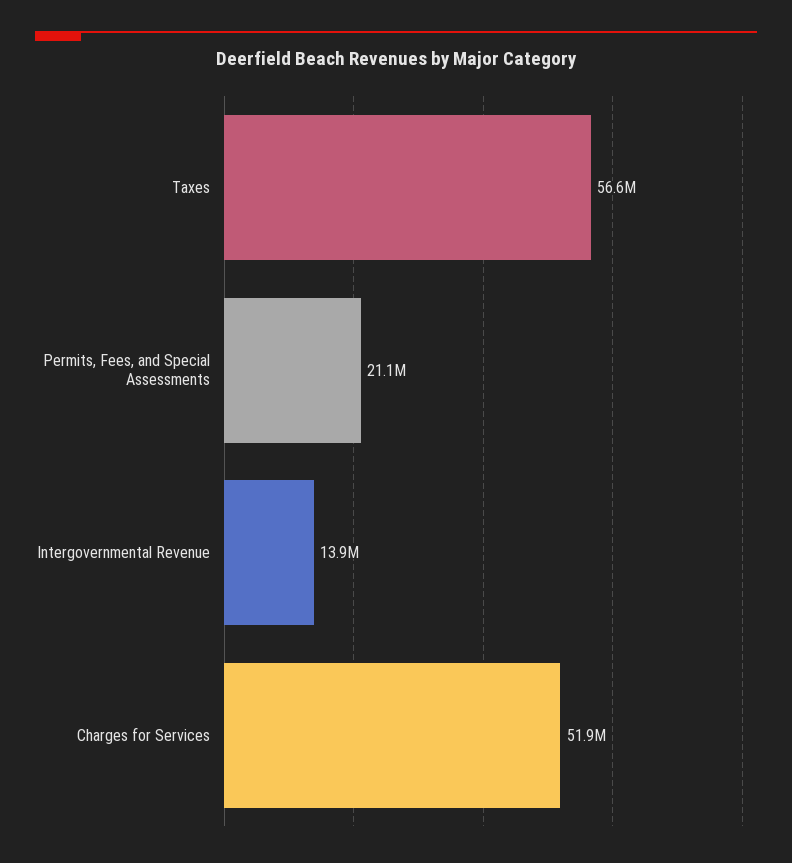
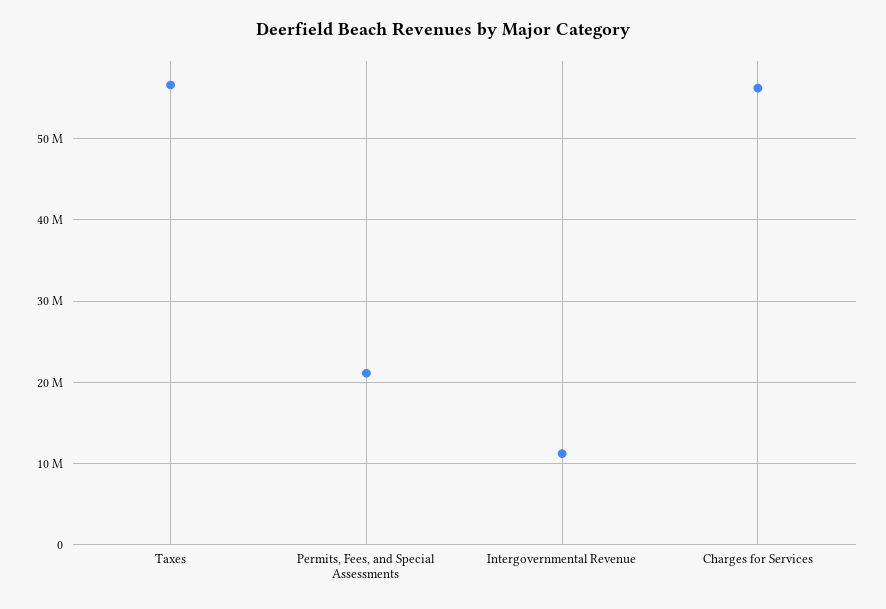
  {
    "Taxes": 56600000,
    "Permits, Fees, and Special Assessments": 21100000,
-   "Intergovernmental Revenue": 13900000,
+   "Intergovernmental Revenue": 11000000,
-   "Charges for Services": 51900000
+   "Charges for Services": 56000000
  }

